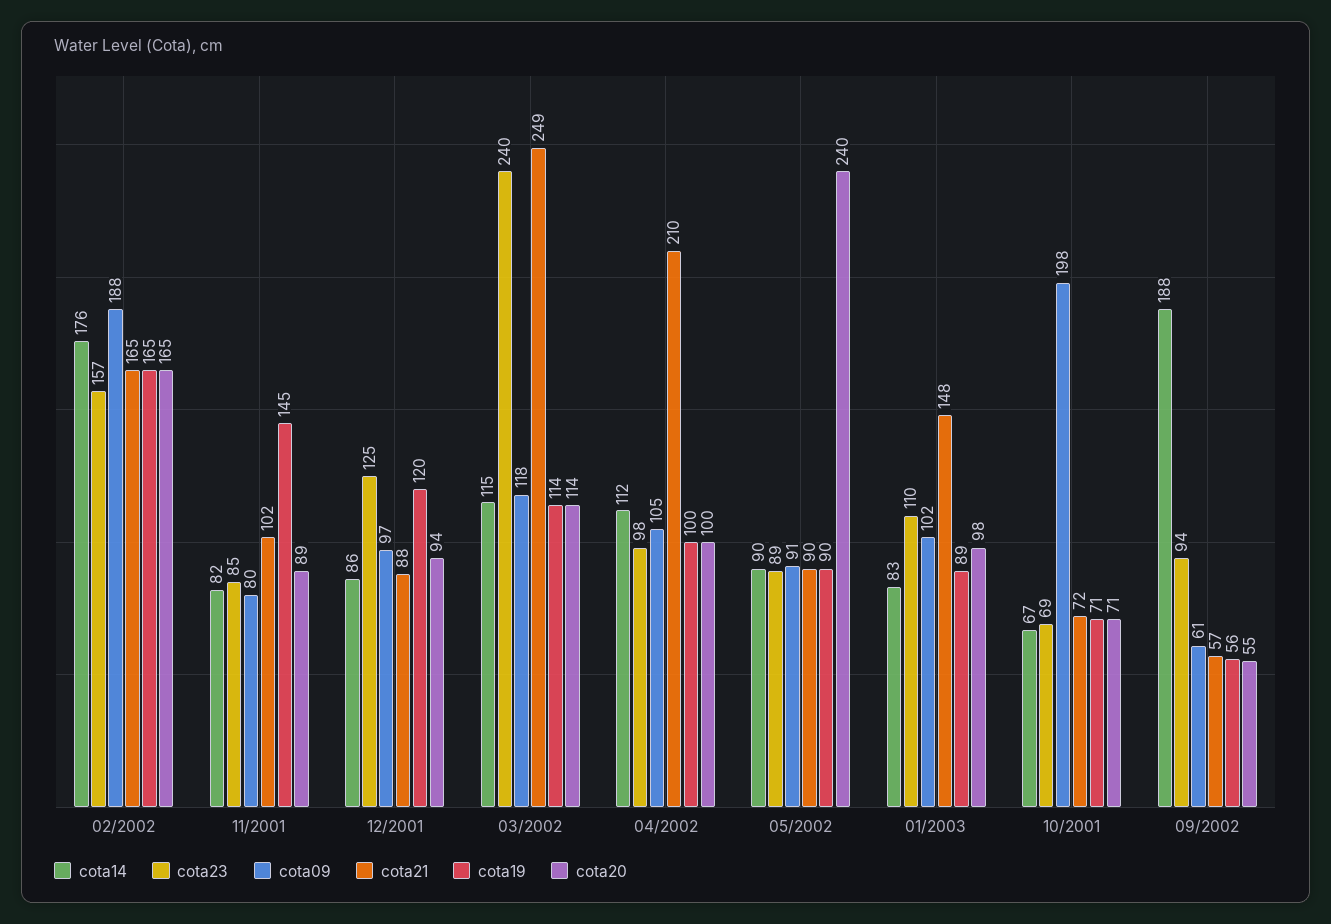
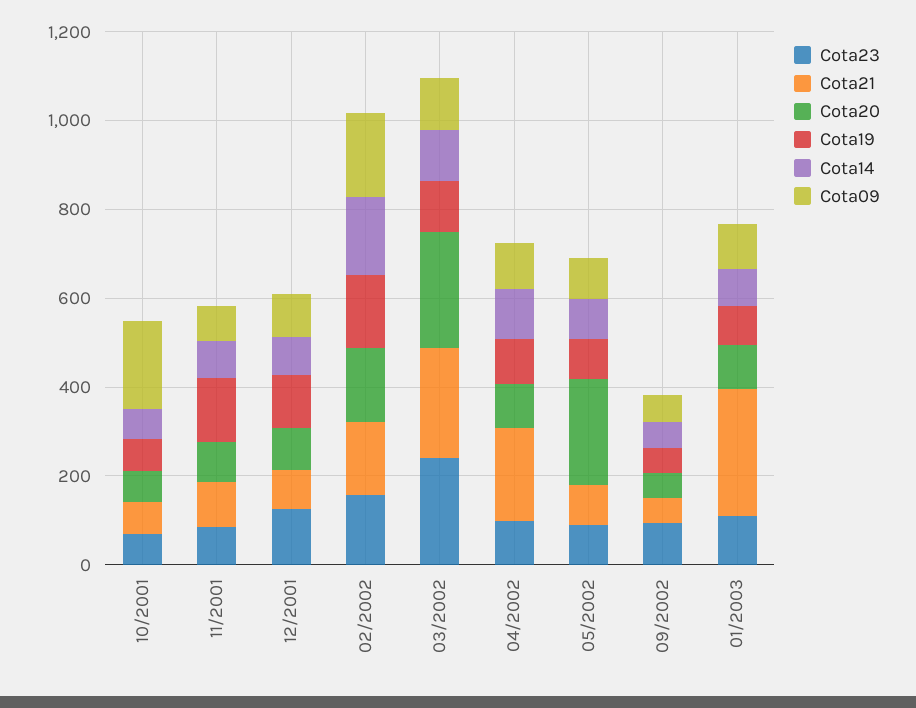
  {
    "cota14": {
      "02/2002": 176,
      "11/2001": 82,
      "12/2001": 86,
      "03/2002": 115,
      "04/2002": 112,
      "05/2002": 90,
      "01/2003": 83,
      "10/2001": 67,
-     "09/2002": 188
+     "09/2002": 50
    },
    "cota23": {
      "02/2002": 157,
      "11/2001": 85,
      "12/2001": 125,
      "03/2002": 240,
      "04/2002": 98,
      "05/2002": 89,
      "01/2003": 110,
      "10/2001": 69,
      "09/2002": 94
    },
    "cota09": {
      "02/2002": 188,
      "11/2001": 80,
      "12/2001": 97,
      "03/2002": 118,
      "04/2002": 105,
      "05/2002": 91,
      "01/2003": 102,
      "10/2001": 198,
      "09/2002": 61
    },
    "cota21": {
      "02/2002": 165,
      "11/2001": 102,
      "12/2001": 88,
      "03/2002": 249,
      "04/2002": 210,
      "05/2002": 90,
-     "01/2003": 148,
+     "01/2003": 300,
      "10/2001": 72,
      "09/2002": 57
    },
    "cota19": {
      "02/2002": 165,
      "11/2001": 145,
      "12/2001": 120,
      "03/2002": 114,
      "04/2002": 100,
      "05/2002": 90,
      "01/2003": 89,
      "10/2001": 71,
      "09/2002": 56
    },
    "cota20": {
      "02/2002": 165,
      "11/2001": 89,
      "12/2001": 94,
-     "03/2002": 114,
+     "03/2002": 250,
      "04/2002": 100,
      "05/2002": 240,
      "01/2003": 98,
      "10/2001": 71,
      "09/2002": 55
    }
  }

